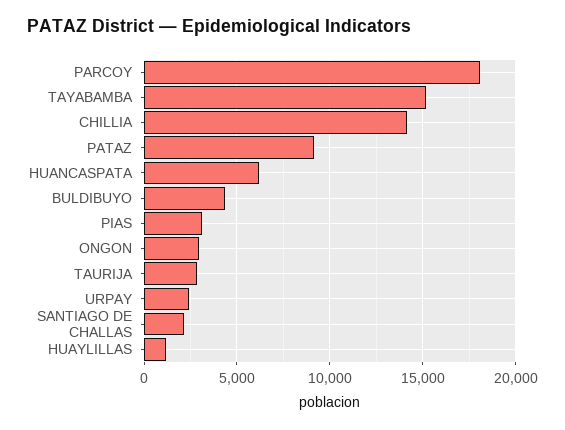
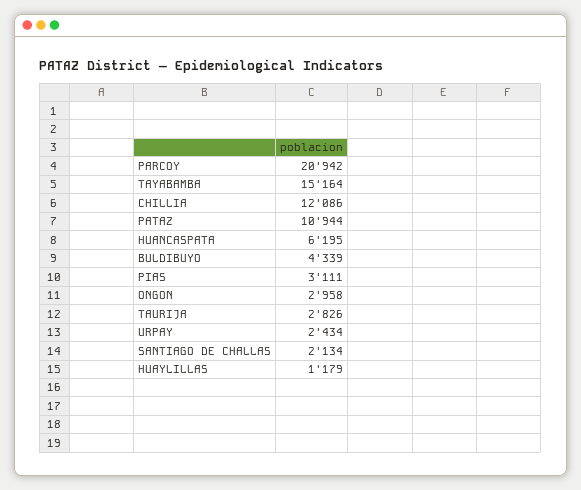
  {
-   "PARCOY": 18000,
+   "PARCOY": 20942,
    "TAYABAMBA": 15164,
-   "CHILLIA": 14000,
+   "CHILLIA": 12086,
-   "PATAZ": 9000,
+   "PATAZ": 10944,
    "HUANCASPATA": 6195,
    "BULDIBUYO": 4339,
    "PIAS": 3111,
    "ONGON": 2958,
    "TAURIJA": 2826,
    "URPAY": 2434,
    "SANTIAGO DE CHALLAS": 2134,
    "HUAYLILLAS": 1179
  }

